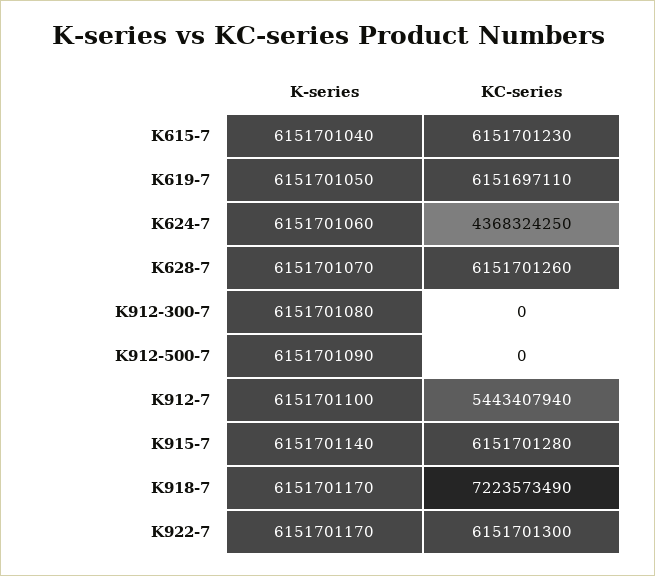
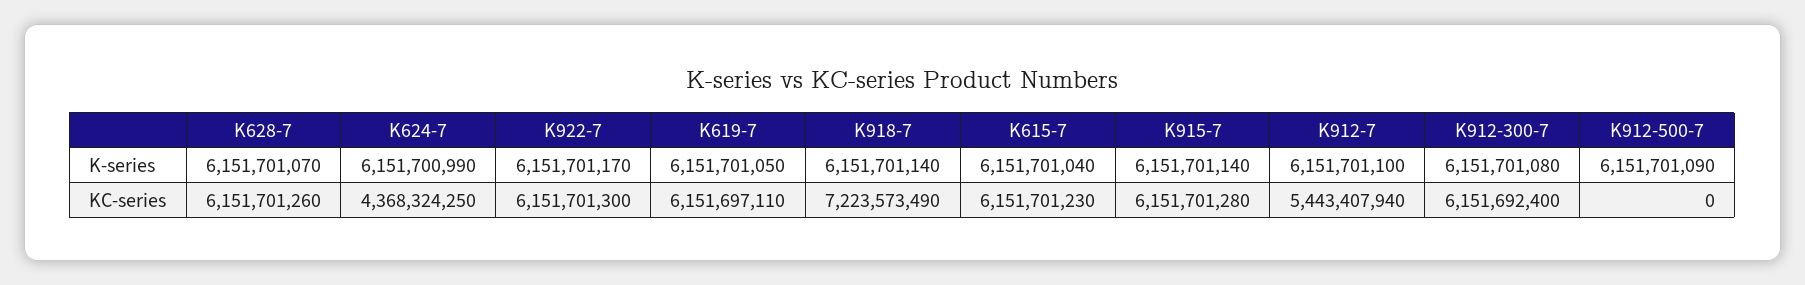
  {
    "K-series": {
      "K615-7": 6151701040,
      "K619-7": 6151701050,
-     "K624-7": 6151701060,
+     "K624-7": 6151700990,
      "K628-7": 6151701070,
      "K912-300-7": 6151701080,
      "K912-500-7": 6151701090,
      "K912-7": 6151701100,
      "K915-7": 6151701140,
-     "K918-7": 6151701170,
+     "K918-7": 6151701140,
      "K922-7": 6151701170
    },
    "KC-series": {
      "K615-7": 6151701230,
      "K619-7": 6151697110,
      "K624-7": 4368324250,
      "K628-7": 6151701260,
-     "K912-300-7": 0,
+     "K912-300-7": 6151692400,
      "K912-500-7": 0,
      "K912-7": 5443407940,
      "K915-7": 6151701280,
      "K918-7": 7223573490,
      "K922-7": 6151701300
    }
  }

